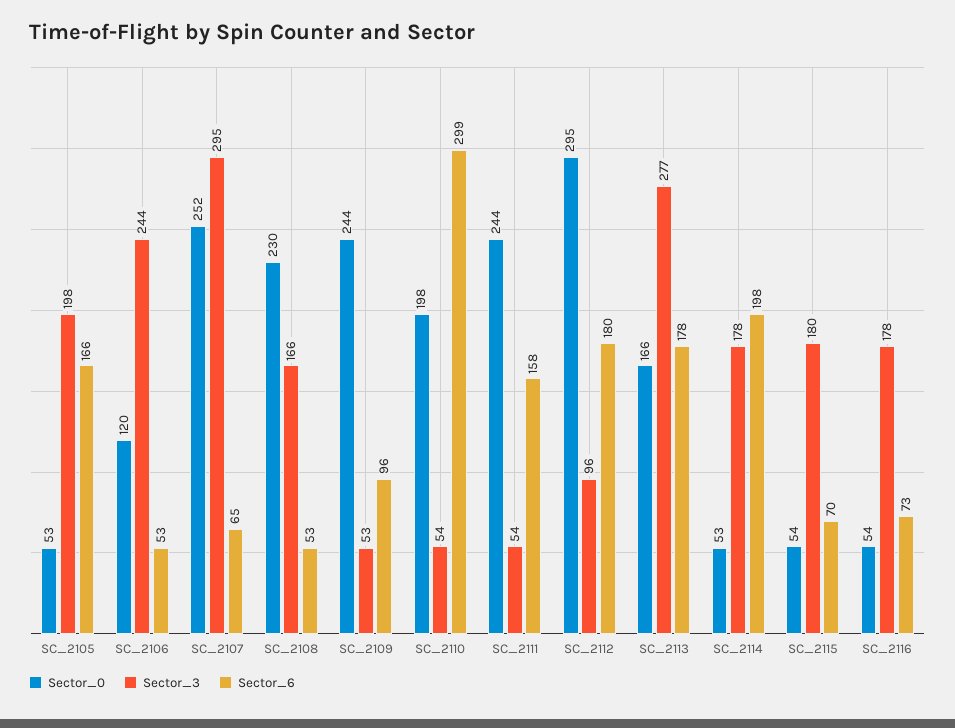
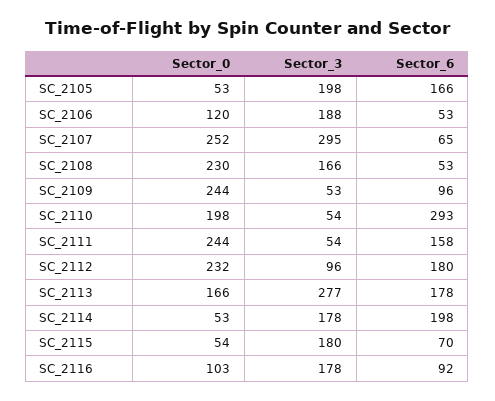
  {
    "Sector_0": {
      "SC_2105": 53,
      "SC_2106": 120,
      "SC_2107": 252,
      "SC_2108": 230,
      "SC_2109": 244,
      "SC_2110": 198,
      "SC_2111": 244,
-     "SC_2112": 295,
+     "SC_2112": 232,
      "SC_2113": 166,
      "SC_2114": 53,
      "SC_2115": 54,
-     "SC_2116": 54
+     "SC_2116": 103
    },
    "Sector_3": {
      "SC_2105": 198,
-     "SC_2106": 244,
+     "SC_2106": 188,
      "SC_2107": 295,
      "SC_2108": 166,
      "SC_2109": 53,
      "SC_2110": 54,
      "SC_2111": 54,
      "SC_2112": 96,
      "SC_2113": 277,
      "SC_2114": 178,
      "SC_2115": 180,
      "SC_2116": 178
    },
    "Sector_6": {
      "SC_2105": 166,
      "SC_2106": 53,
      "SC_2107": 65,
      "SC_2108": 53,
      "SC_2109": 96,
-     "SC_2110": 299,
+     "SC_2110": 293,
      "SC_2111": 158,
      "SC_2112": 180,
      "SC_2113": 178,
      "SC_2114": 198,
      "SC_2115": 70,
-     "SC_2116": 73
+     "SC_2116": 92
    }
  }

